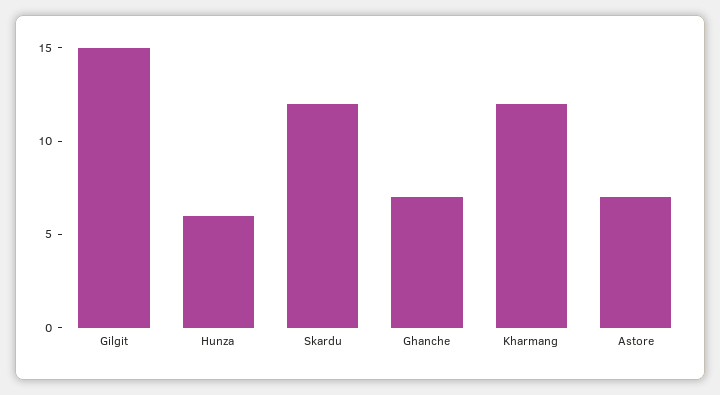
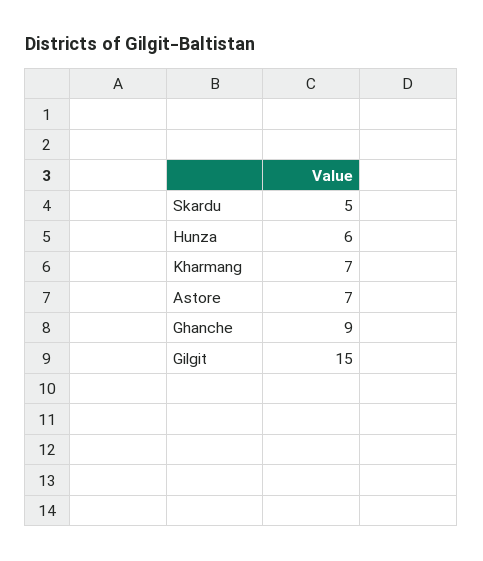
  {
    "Gilgit": 15,
    "Hunza": 6,
-   "Skardu": 12,
+   "Skardu": 5,
-   "Ghanche": 7,
+   "Ghanche": 9,
-   "Kharmang": 12,
+   "Kharmang": 7,
    "Astore": 7
  }

